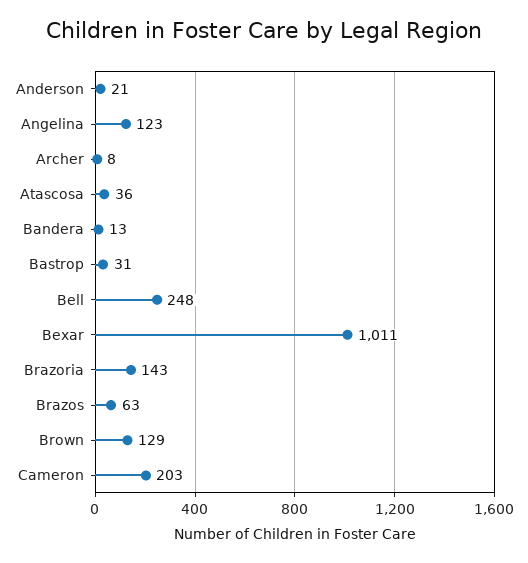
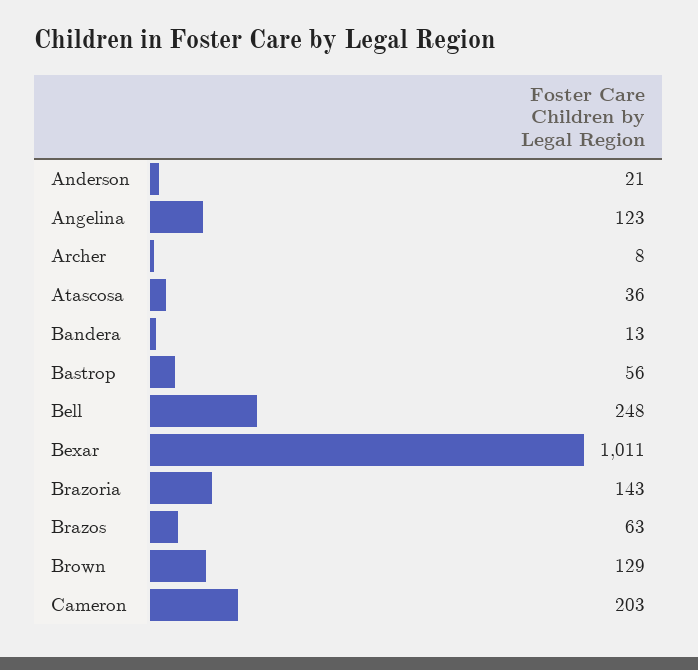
  {
    "Anderson": 21,
    "Angelina": 123,
    "Archer": 8,
    "Atascosa": 36,
    "Bandera": 13,
-   "Bastrop": 31,
+   "Bastrop": 56,
    "Bell": 248,
    "Bexar": 1011,
    "Brazoria": 143,
    "Brazos": 63,
    "Brown": 129,
    "Cameron": 203
  }

